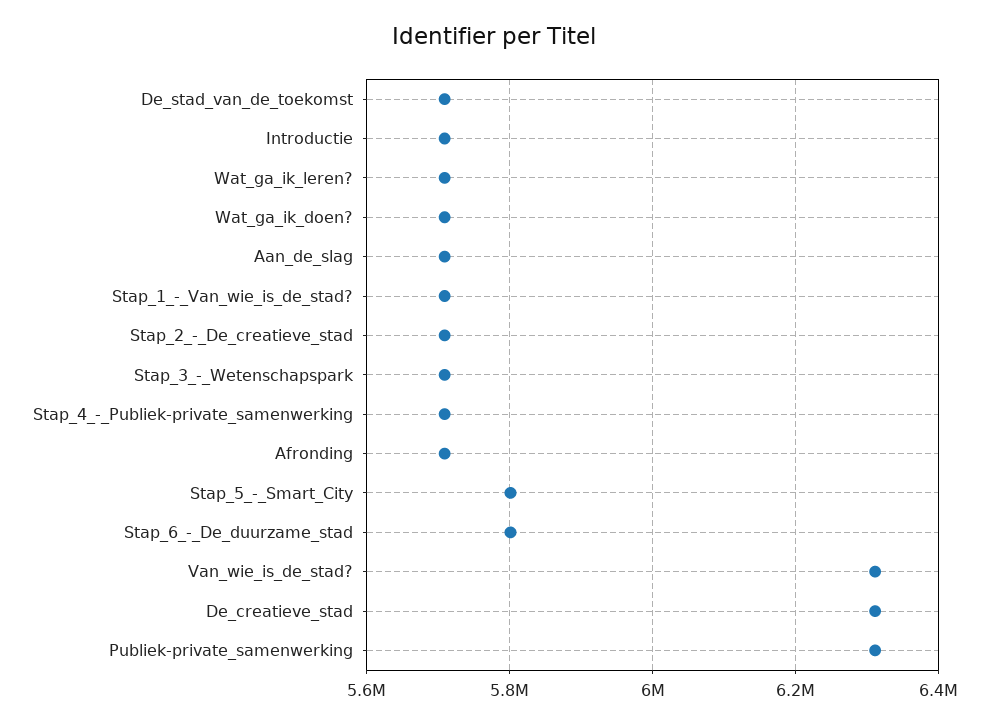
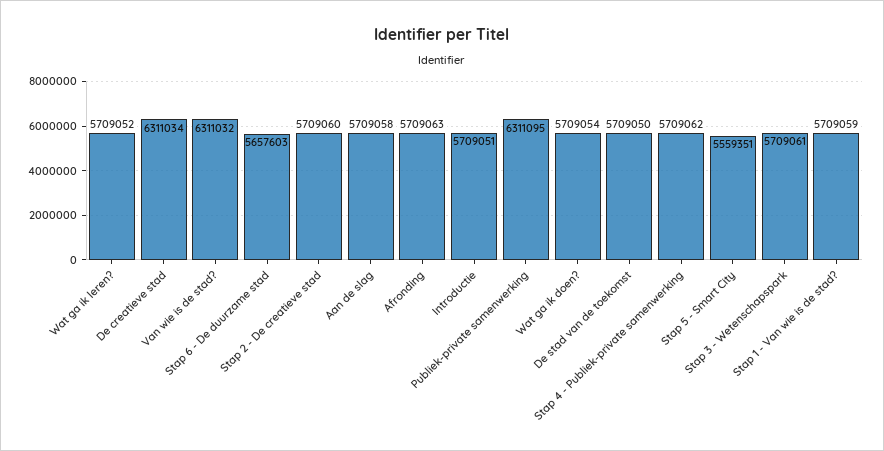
  {
    "De_stad_van_de_toekomst": 5709050,
    "Introductie": 5709051,
    "Wat_ga_ik_leren?": 5709052,
    "Wat_ga_ik_doen?": 5709054,
    "Aan_de_slag": 5709058,
    "Stap_1_-_Van_wie_is_de_stad?": 5709059,
    "Stap_2_-_De_creatieve_stad": 5709060,
    "Stap_3_-_Wetenschapspark": 5709061,
    "Stap_4_-_Publiek-private_samenwerking": 5709062,
    "Afronding": 5709063,
-   "Stap_5_-_Smart_City": 5800000,
+   "Stap_5_-_Smart_City": 5559351,
-   "Stap_6_-_De_duurzame_stad": 5800000,
+   "Stap_6_-_De_duurzame_stad": 5657603,
    "Van_wie_is_de_stad?": 6311032,
    "De_creatieve_stad": 6311034,
    "Publiek-private_samenwerking": 6311095
  }

